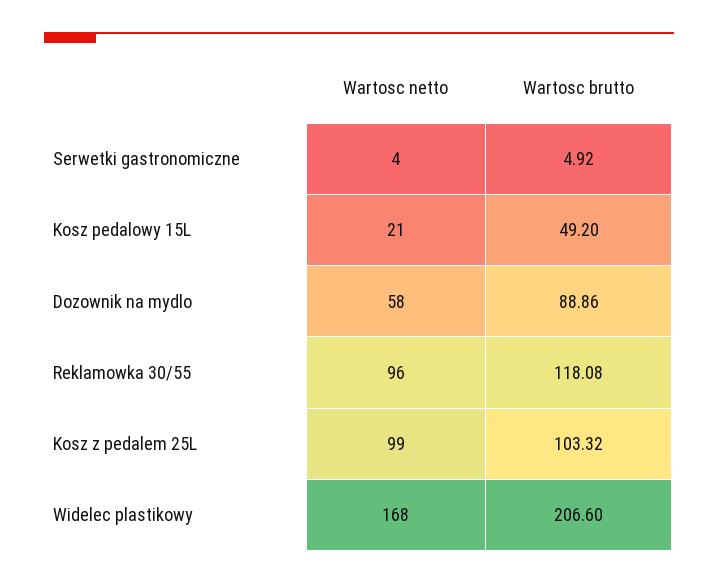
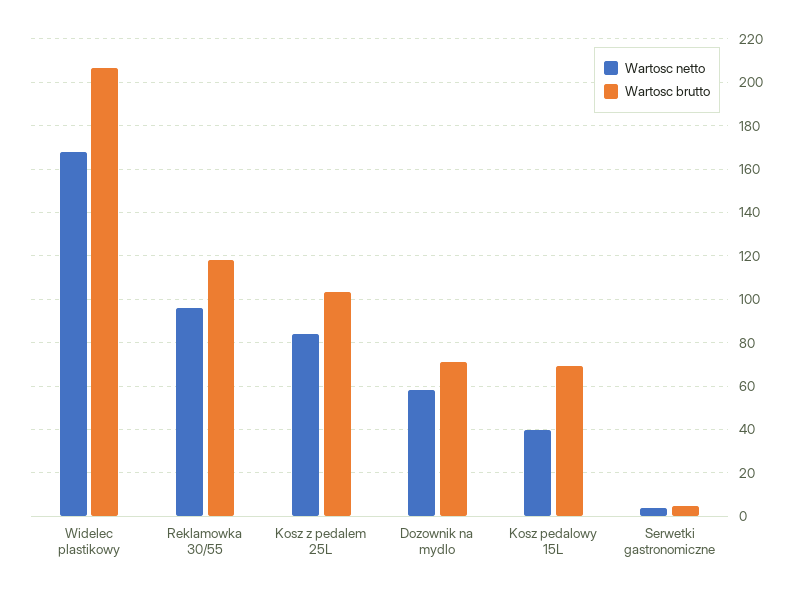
  {
    "Wartosc netto": {
      "Serwetki gastronomiczne": 4,
-     "Kosz pedalowy 15L": 21,
+     "Kosz pedalowy 15L": 40,
      "Dozownik na mydlo": 58,
      "Reklamowka 30/55": 96,
-     "Kosz z pedalem 25L": 99,
+     "Kosz z pedalem 25L": 85,
      "Widelec plastikowy": 168
    },
    "Wartosc brutto": {
      "Serwetki gastronomiczne": 4.92,
-     "Kosz pedalowy 15L": 49.2,
+     "Kosz pedalowy 15L": 70,
-     "Dozownik na mydlo": 88.86,
+     "Dozownik na mydlo": 70,
      "Reklamowka 30/55": 118.08,
      "Kosz z pedalem 25L": 103.32,
      "Widelec plastikowy": 206.6
    }
  }

